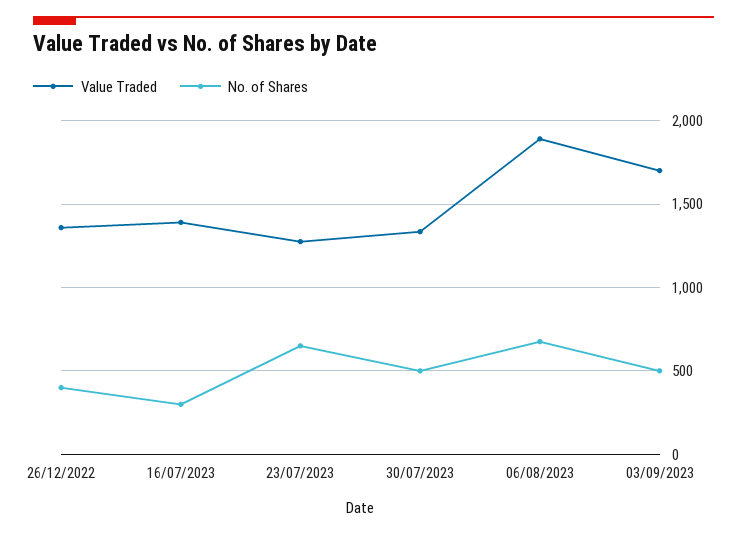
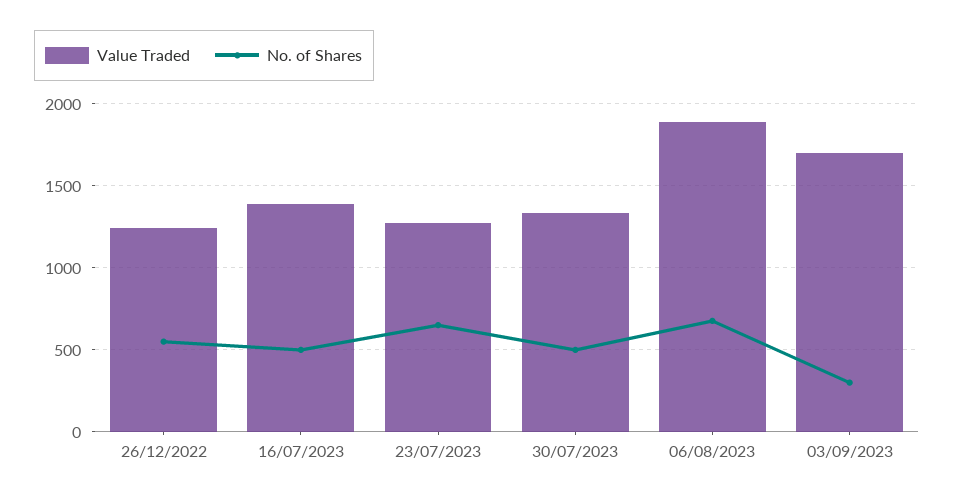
  {
    "Value Traded": {
-     "26/12/2022": 1350,
+     "26/12/2022": 1250,
      "16/07/2023": 1400,
      "23/07/2023": 1300,
      "30/07/2023": 1350,
      "06/08/2023": 1900,
      "03/09/2023": 1700
    },
    "No. of Shares": {
-     "26/12/2022": 400,
+     "26/12/2022": 550,
-     "16/07/2023": 300,
+     "16/07/2023": 500,
      "23/07/2023": 650,
      "30/07/2023": 500,
      "06/08/2023": 700,
-     "03/09/2023": 500
+     "03/09/2023": 300
    }
  }

